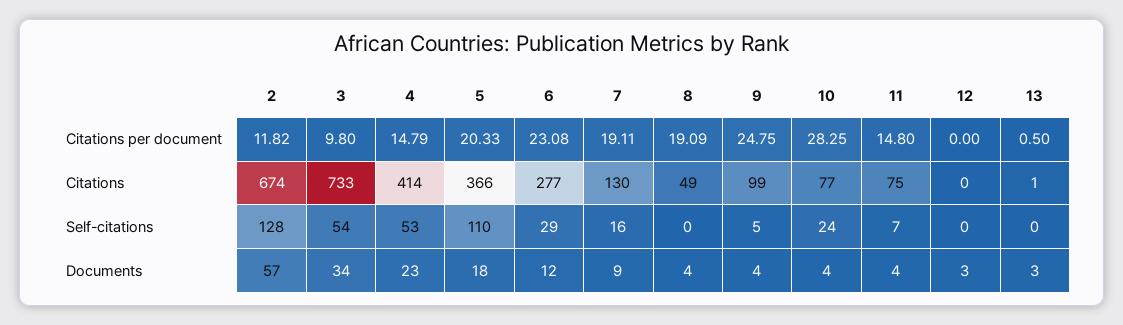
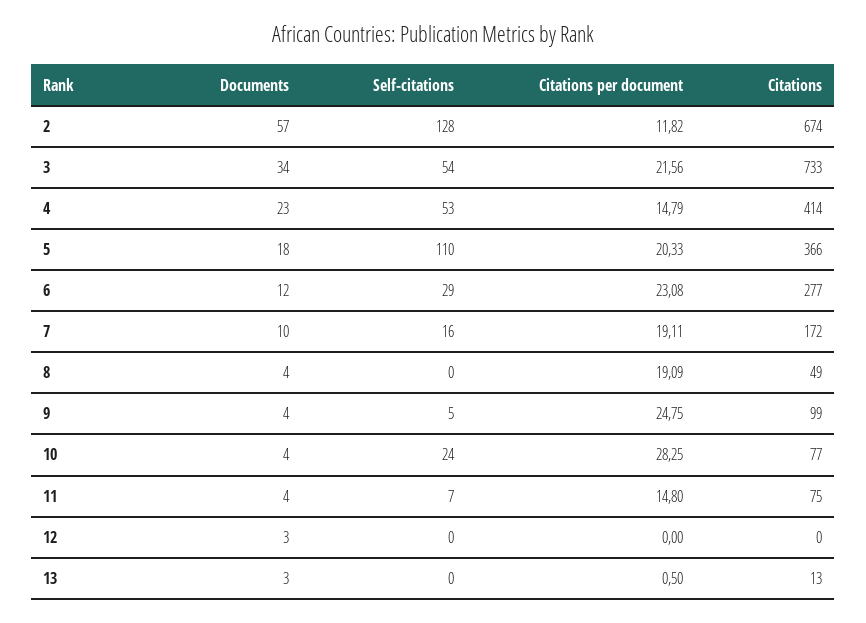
  {
    "2": {
      "Citations per document": 11.82,
      "Citations": 674,
      "Self-citations": 128,
      "Documents": 57
    },
    "3": {
-     "Citations per document": 9.8,
+     "Citations per document": 21.56,
      "Citations": 733,
      "Self-citations": 54,
      "Documents": 34
    },
    "4": {
      "Citations per document": 14.79,
      "Citations": 414,
      "Self-citations": 53,
      "Documents": 23
    },
    "5": {
      "Citations per document": 20.33,
      "Citations": 366,
      "Self-citations": 110,
      "Documents": 18
    },
    "6": {
      "Citations per document": 23.08,
      "Citations": 277,
      "Self-citations": 29,
      "Documents": 12
    },
    "7": {
      "Citations per document": 19.11,
-     "Citations": 130,
+     "Citations": 172,
      "Self-citations": 16,
-     "Documents": 9
+     "Documents": 10
    },
    "8": {
      "Citations per document": 19.09,
      "Citations": 49,
      "Self-citations": 0,
      "Documents": 4
    },
    "9": {
      "Citations per document": 24.75,
      "Citations": 99,
      "Self-citations": 5,
      "Documents": 4
    },
    "10": {
      "Citations per document": 28.25,
      "Citations": 77,
      "Self-citations": 24,
      "Documents": 4
    },
    "11": {
      "Citations per document": 14.8,
      "Citations": 75,
      "Self-citations": 7,
      "Documents": 4
    },
    "12": {
      "Citations per document": 0,
      "Citations": 0,
      "Self-citations": 0,
      "Documents": 3
    },
    "13": {
      "Citations per document": 0.5,
-     "Citations": 1,
+     "Citations": 13,
      "Self-citations": 0,
      "Documents": 3
    }
  }

